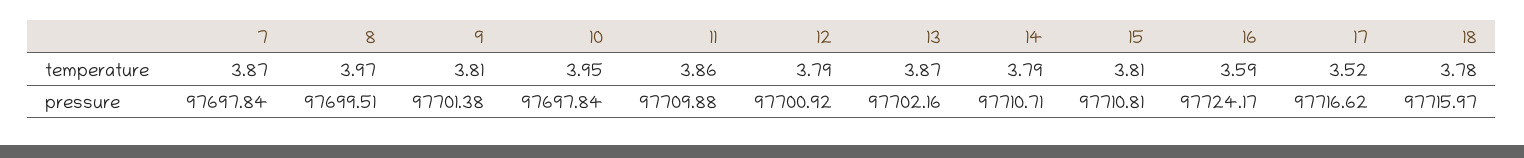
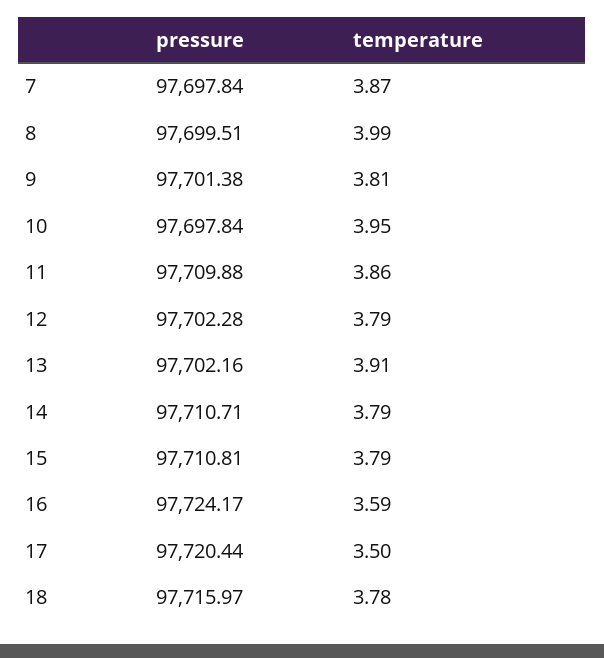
  {
    "7": {
      "temperature": 3.87,
      "pressure": 97697.84
    },
    "8": {
-     "temperature": 3.97,
+     "temperature": 3.99,
      "pressure": 97699.51
    },
    "9": {
      "temperature": 3.81,
      "pressure": 97701.38
    },
    "10": {
      "temperature": 3.95,
      "pressure": 97697.84
    },
    "11": {
      "temperature": 3.86,
      "pressure": 97709.88
    },
    "12": {
      "temperature": 3.79,
-     "pressure": 97700.92
+     "pressure": 97702.28
    },
    "13": {
-     "temperature": 3.87,
+     "temperature": 3.91,
      "pressure": 97702.16
    },
    "14": {
      "temperature": 3.79,
      "pressure": 97710.71
    },
    "15": {
-     "temperature": 3.81,
+     "temperature": 3.79,
      "pressure": 97710.81
    },
    "16": {
      "temperature": 3.59,
      "pressure": 97724.17
    },
    "17": {
-     "temperature": 3.52,
+     "temperature": 3.5,
-     "pressure": 97716.62
+     "pressure": 97720.44
    },
    "18": {
      "temperature": 3.78,
      "pressure": 97715.97
    }
  }

